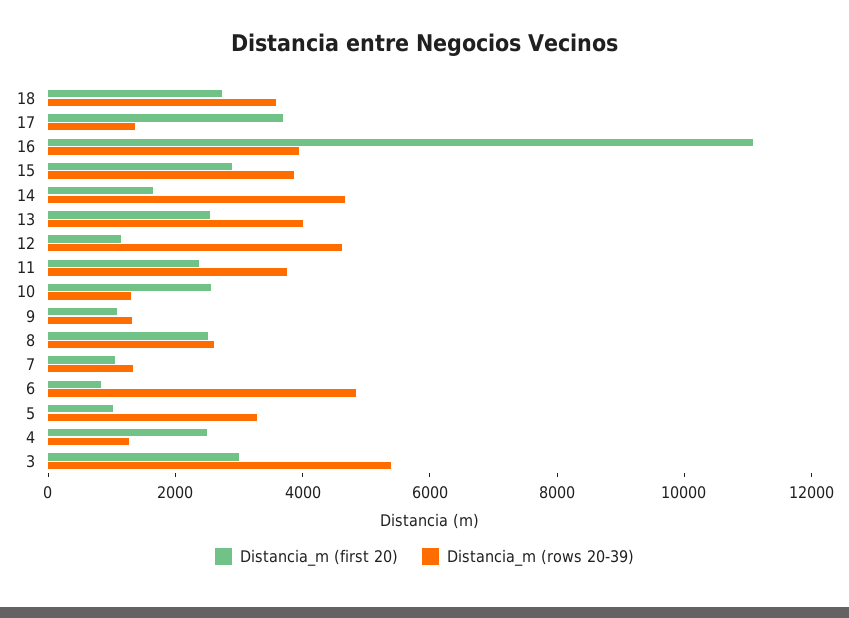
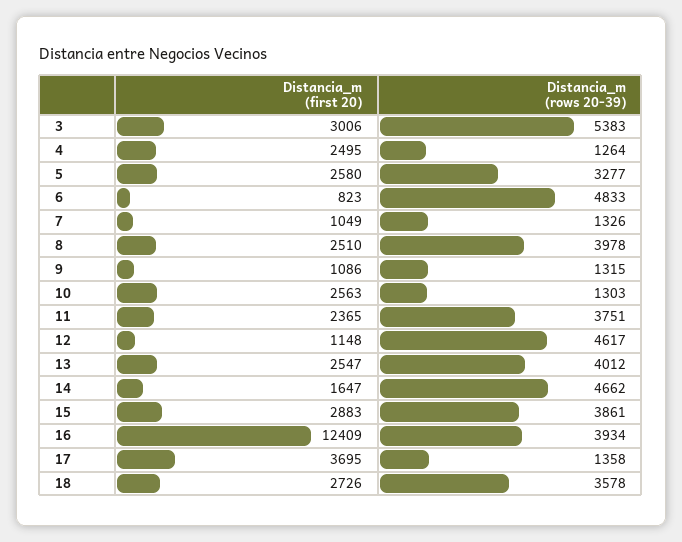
  {
    "Distancia_m (first 20)": {
      "18": 2726,
      "17": 3695,
-     "16": 11000,
+     "16": 12409,
      "15": 2883,
      "14": 1647,
      "13": 2547,
      "12": 1148,
      "11": 2365,
      "10": 2563,
      "9": 1086,
      "8": 2510,
      "7": 1049,
      "6": 823,
-     "5": 1000,
+     "5": 2580,
      "4": 2495,
      "3": 3006
    },
    "Distancia_m (rows 20-39)": {
      "18": 3578,
      "17": 1358,
      "16": 3934,
      "15": 3861,
      "14": 4662,
      "13": 4012,
      "12": 4617,
      "11": 3751,
      "10": 1303,
      "9": 1315,
-     "8": 2500,
+     "8": 3978,
      "7": 1326,
      "6": 4833,
      "5": 3277,
      "4": 1264,
      "3": 5383
    }
  }

